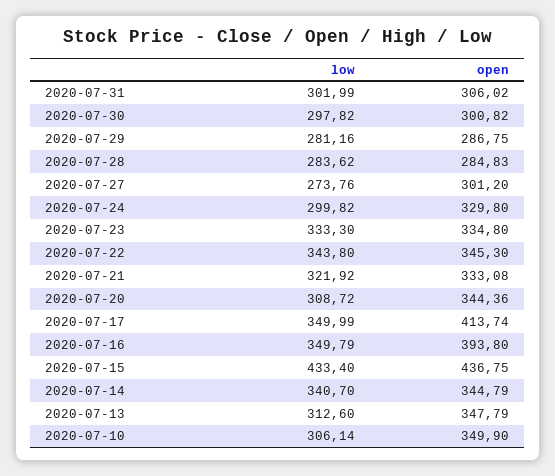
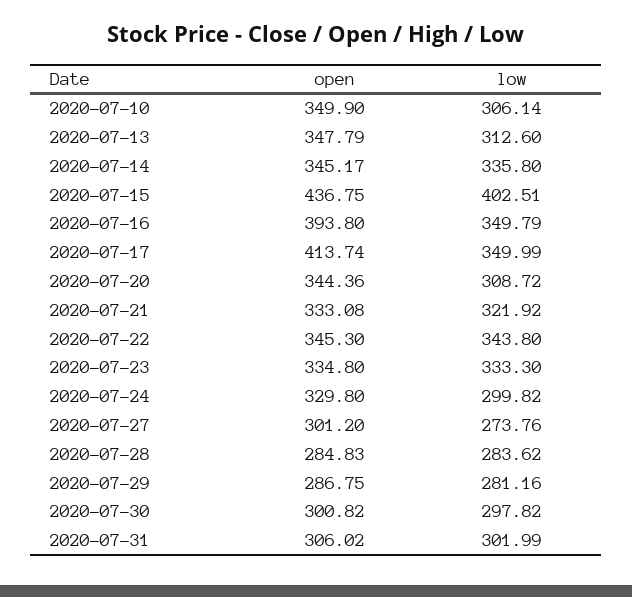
  {
    "low": {
      "2020-07-31": 301.99,
      "2020-07-30": 297.82,
      "2020-07-29": 281.16,
      "2020-07-28": 283.62,
      "2020-07-27": 273.76,
      "2020-07-24": 299.82,
      "2020-07-23": 333.3,
      "2020-07-22": 343.8,
      "2020-07-21": 321.92,
      "2020-07-20": 308.72,
      "2020-07-17": 349.99,
      "2020-07-16": 349.79,
-     "2020-07-15": 433.4,
+     "2020-07-15": 402.51,
-     "2020-07-14": 340.7,
+     "2020-07-14": 335.8,
      "2020-07-13": 312.6,
      "2020-07-10": 306.14
    },
    "open": {
      "2020-07-31": 306.02,
      "2020-07-30": 300.82,
      "2020-07-29": 286.75,
      "2020-07-28": 284.83,
      "2020-07-27": 301.2,
      "2020-07-24": 329.8,
      "2020-07-23": 334.8,
      "2020-07-22": 345.3,
      "2020-07-21": 333.08,
      "2020-07-20": 344.36,
      "2020-07-17": 413.74,
      "2020-07-16": 393.8,
      "2020-07-15": 436.75,
-     "2020-07-14": 344.79,
+     "2020-07-14": 345.17,
      "2020-07-13": 347.79,
      "2020-07-10": 349.9
    }
  }

